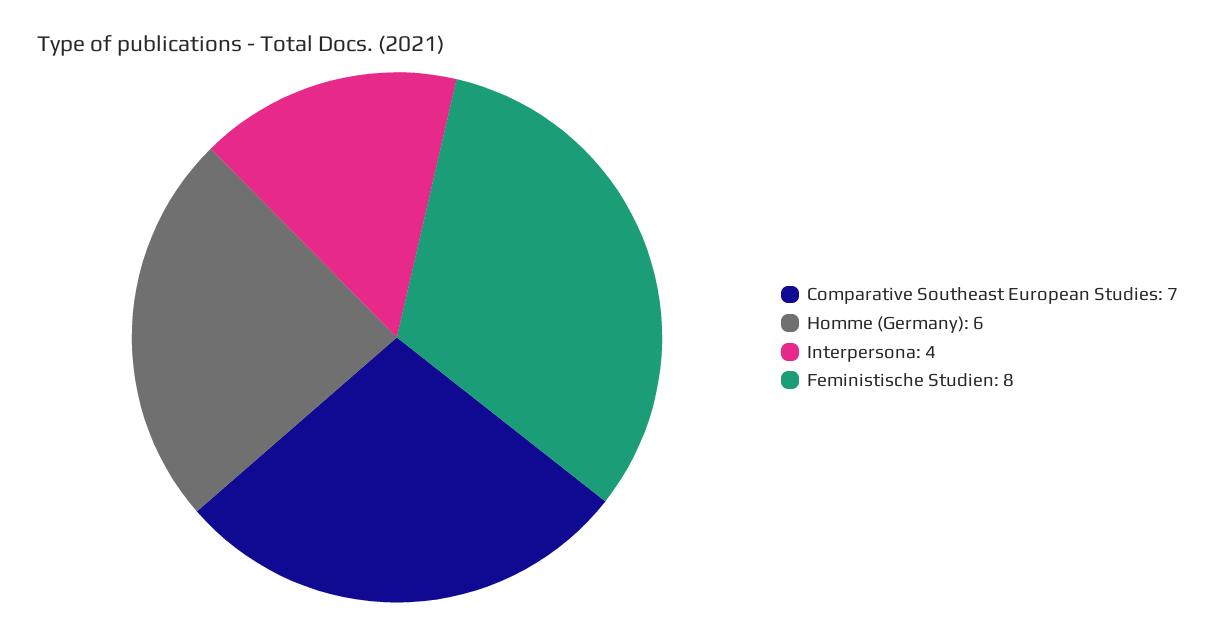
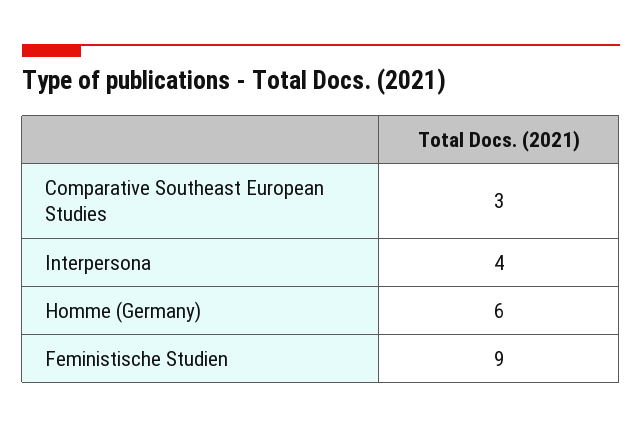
  {
-   "Comparative Southeast European Studies": 7,
+   "Comparative Southeast European Studies": 3,
    "Homme (Germany)": 6,
    "Interpersona": 4,
-   "Feministische Studien": 8
+   "Feministische Studien": 9
  }

